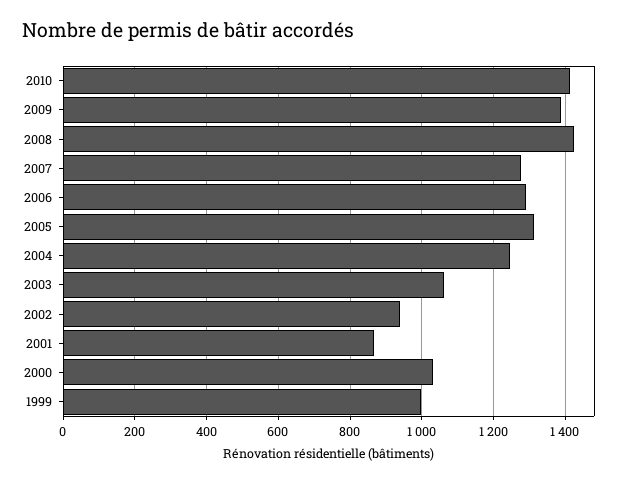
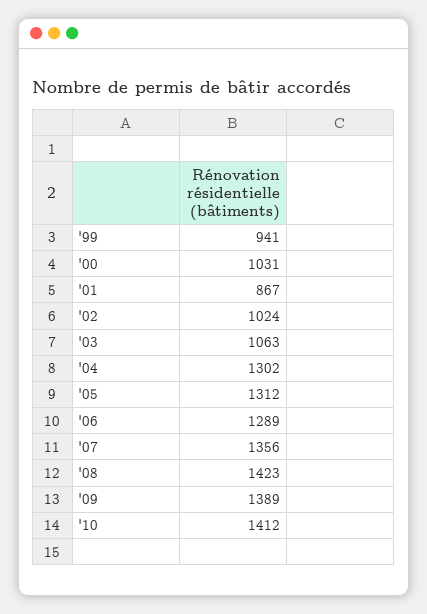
  {
    "2010": 1412,
    "2009": 1389,
    "2008": 1423,
-   "2007": 1280,
+   "2007": 1356,
    "2006": 1289,
    "2005": 1312,
-   "2004": 1240,
+   "2004": 1302,
    "2003": 1063,
-   "2002": 940,
+   "2002": 1024,
    "2001": 867,
    "2000": 1031,
-   "1999": 1000
+   "1999": 941
  }

